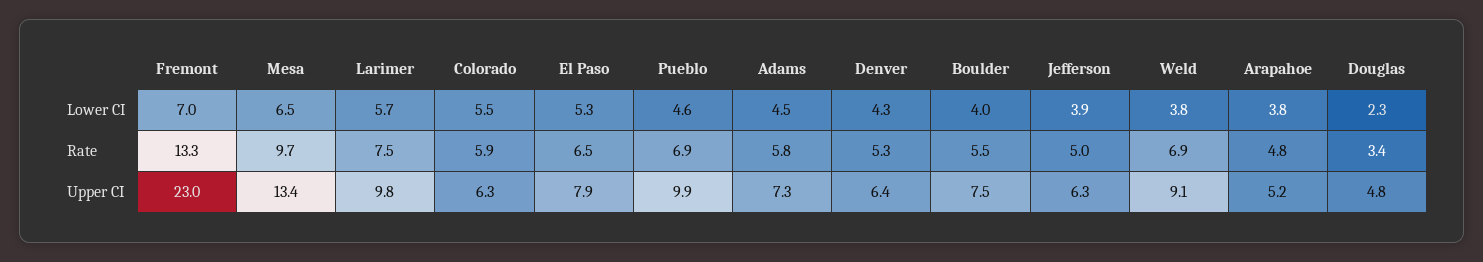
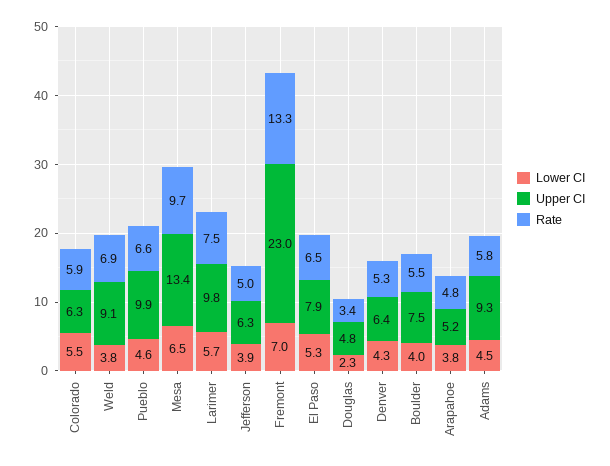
  {
    "Lower CI": {
      "Fremont": 7,
      "Mesa": 6.5,
      "Larimer": 5.7,
      "Colorado": 5.5,
      "El Paso": 5.3,
      "Pueblo": 4.6,
      "Adams": 4.5,
      "Denver": 4.3,
      "Boulder": 4,
      "Jefferson": 3.9,
      "Weld": 3.8,
      "Arapahoe": 3.8,
      "Douglas": 2.3
    },
    "Rate": {
      "Fremont": 13.3,
      "Mesa": 9.7,
      "Larimer": 7.5,
      "Colorado": 5.9,
      "El Paso": 6.5,
-     "Pueblo": 6.9,
+     "Pueblo": 6.6,
      "Adams": 5.8,
      "Denver": 5.3,
      "Boulder": 5.5,
      "Jefferson": 5,
      "Weld": 6.9,
      "Arapahoe": 4.8,
      "Douglas": 3.4
    },
    "Upper CI": {
      "Fremont": 23,
      "Mesa": 13.4,
      "Larimer": 9.8,
      "Colorado": 6.3,
      "El Paso": 7.9,
      "Pueblo": 9.9,
-     "Adams": 7.3,
+     "Adams": 9.3,
      "Denver": 6.4,
      "Boulder": 7.5,
      "Jefferson": 6.3,
      "Weld": 9.1,
      "Arapahoe": 5.2,
      "Douglas": 4.8
    }
  }

